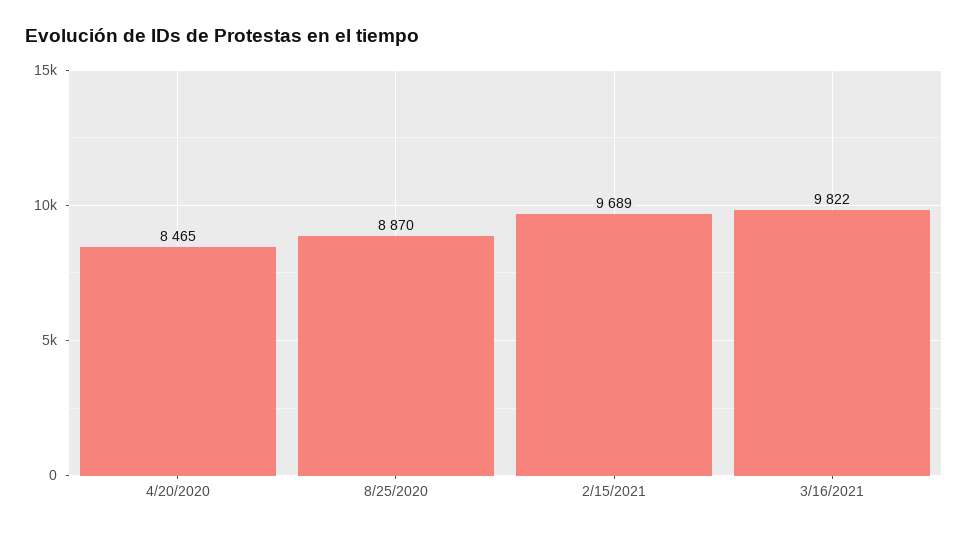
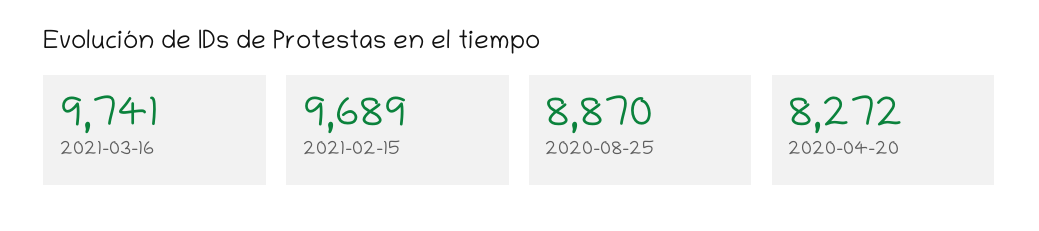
  {
-   "4/20/2020": 8465,
+   "4/20/2020": 8272,
    "8/25/2020": 8870,
    "2/15/2021": 9689,
-   "3/16/2021": 9822
+   "3/16/2021": 9741
  }

